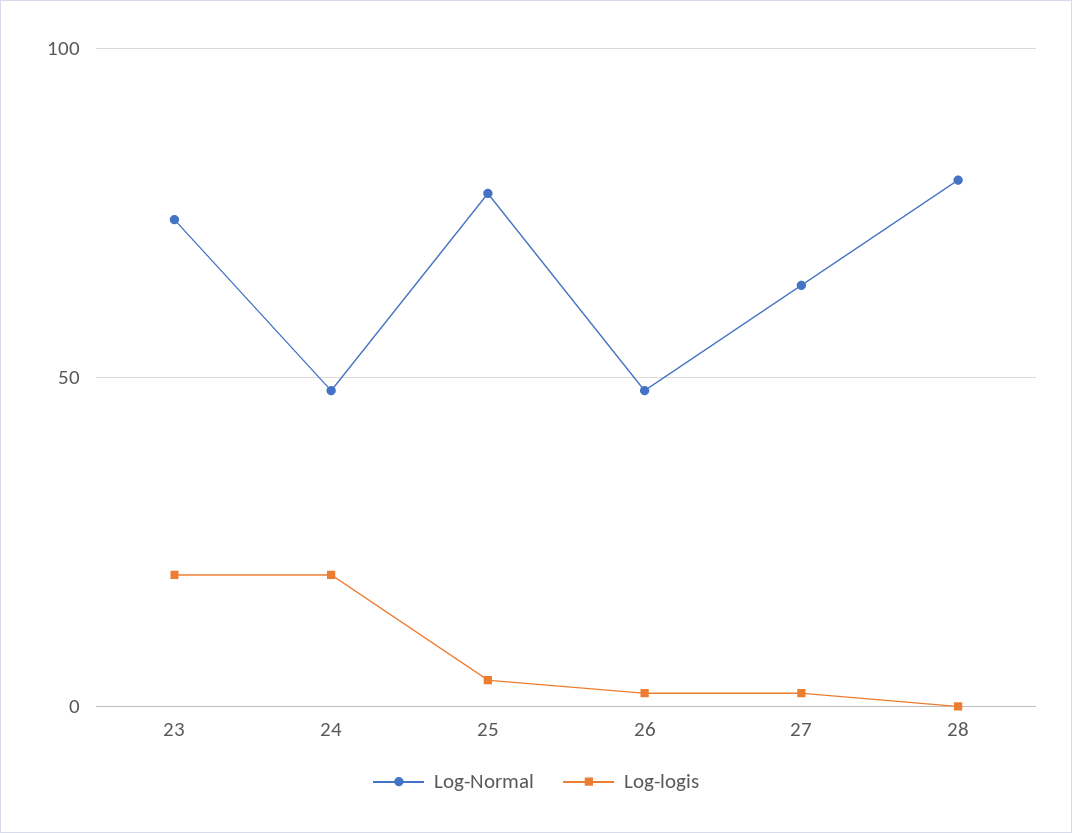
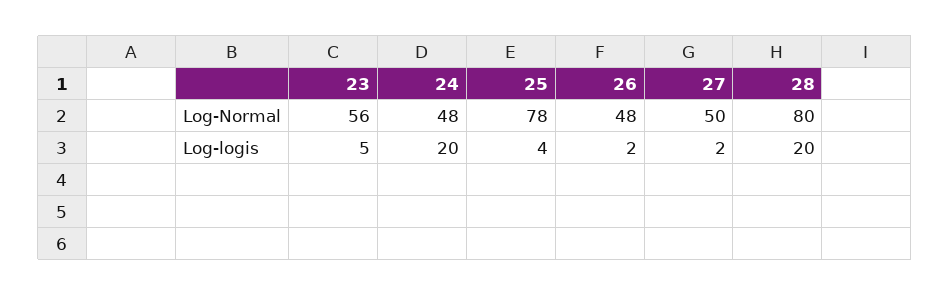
  {
    "Log-Normal": {
-     "23": 75,
+     "23": 56,
      "24": 48,
      "25": 78,
      "26": 48,
-     "27": 65,
+     "27": 50,
      "28": 80
    },
    "Log-logis": {
-     "23": 20,
+     "23": 5,
      "24": 20,
      "25": 4,
      "26": 2,
      "27": 2,
-     "28": 0
+     "28": 20
    }
  }

